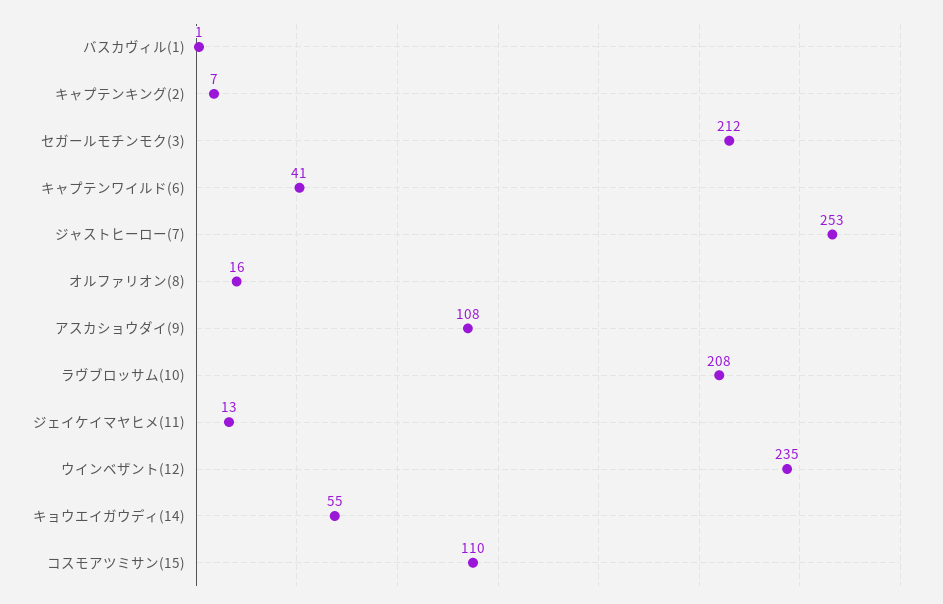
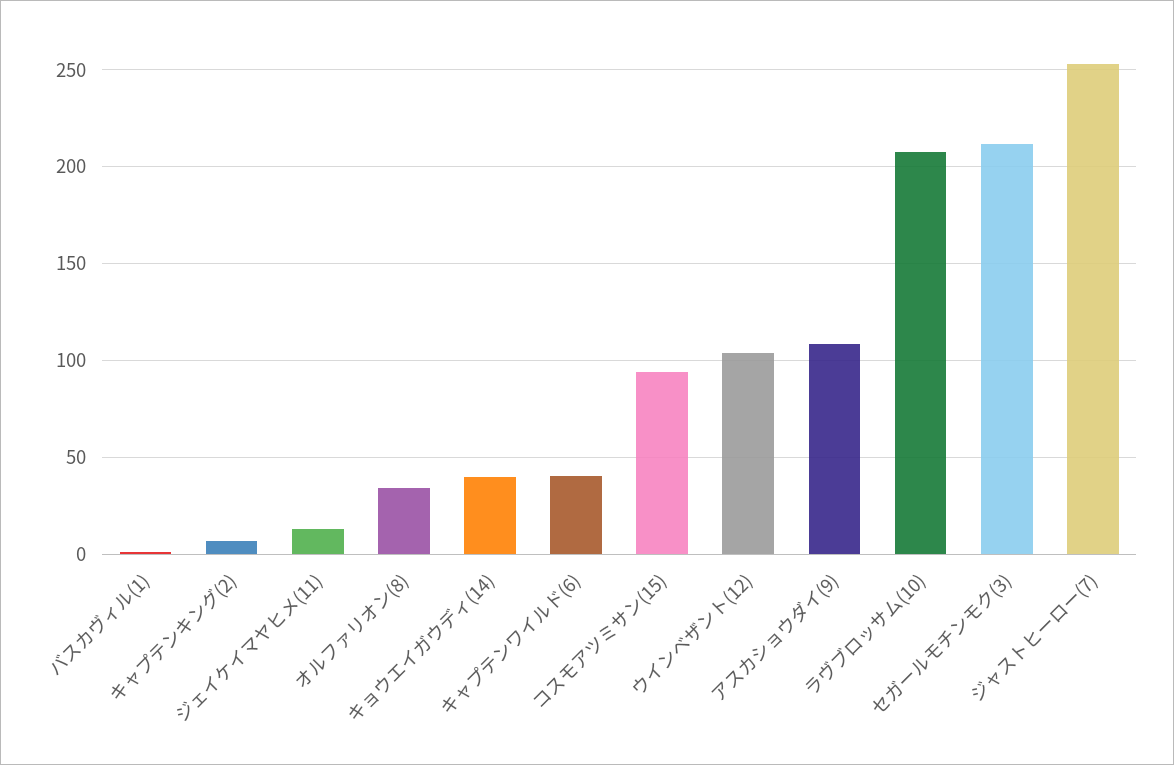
  {
    "バスカヴィル(1)": 1,
    "キャプテンキング(2)": 7,
    "セガールモチンモク(3)": 212,
    "キャプテンワイルド(6)": 41,
    "ジャストヒーロー(7)": 253,
-   "オルファリオン(8)": 16,
+   "オルファリオン(8)": 35,
    "アスカショウダイ(9)": 108,
    "ラヴブロッサム(10)": 208,
    "ジェイケイマヤヒメ(11)": 13,
-   "ウインベザント(12)": 235,
+   "ウインベザント(12)": 105,
-   "キョウエイガウディ(14)": 55,
+   "キョウエイガウディ(14)": 40,
-   "コスモアツミサン(15)": 110
+   "コスモアツミサン(15)": 95
  }

